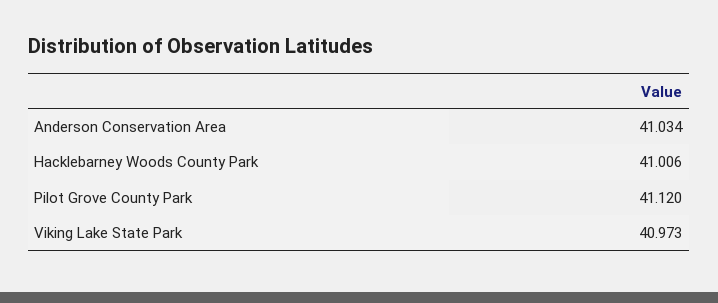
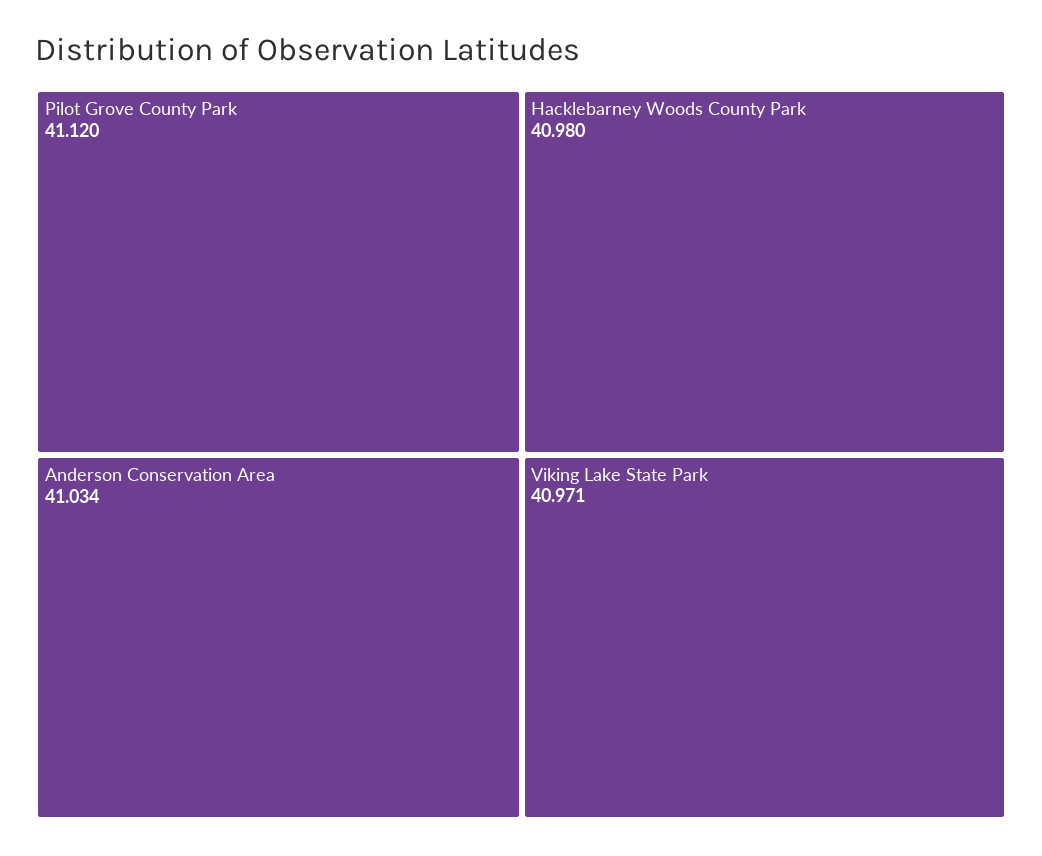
  {
    "Anderson Conservation Area": 41.034,
-   "Hacklebarney Woods County Park": 41.006,
+   "Hacklebarney Woods County Park": 40.98,
    "Pilot Grove County Park": 41.12,
-   "Viking Lake State Park": 40.973
+   "Viking Lake State Park": 40.971
  }

